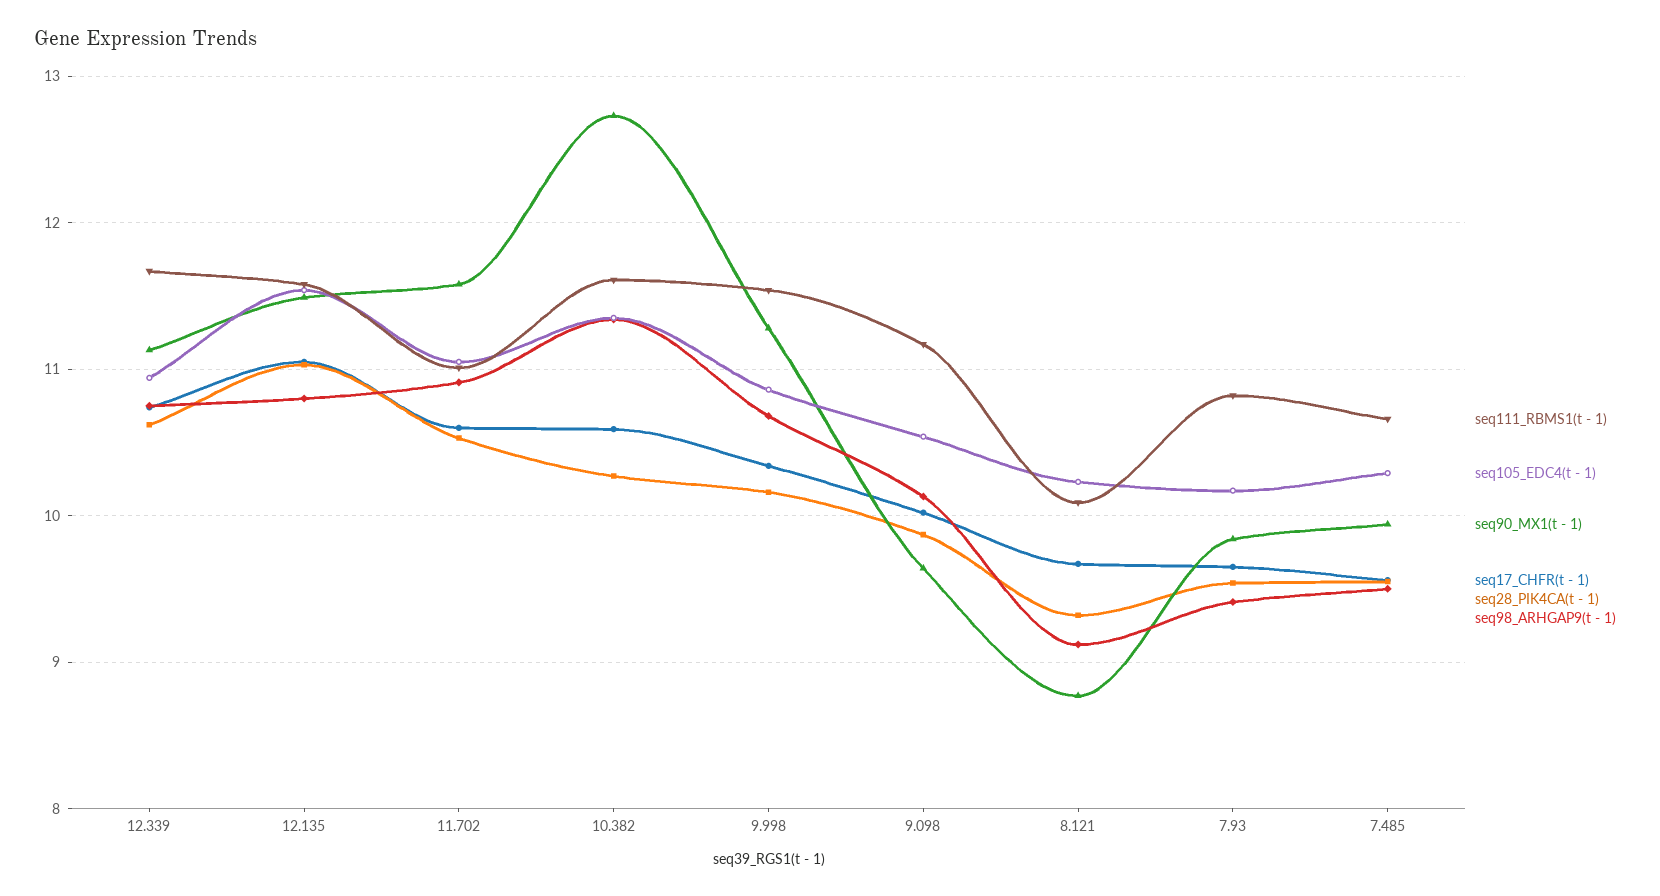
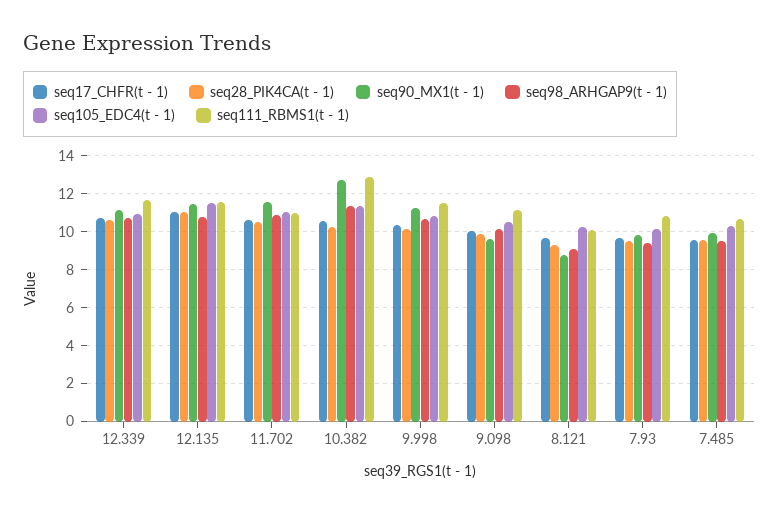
  {
    "seq111_RBMS1(t - 1)": {
      "12.339": 11.7,
      "12.135": 11.6,
      "11.702": 11,
-     "10.382": 11.6,
+     "10.382": 13,
      "9.998": 11.5,
      "9.098": 11.2,
      "8.121": 10.1,
      "7.93": 10.8,
      "7.485": 10.7
    },
    "seq105_EDC4(t - 1)": {
      "12.339": 10.9,
      "12.135": 11.5,
      "11.702": 11.1,
      "10.382": 11.4,
      "9.998": 10.9,
      "9.098": 10.5,
      "8.121": 10.2,
      "7.93": 10.2,
      "7.485": 10.3
    },
    "seq90_MX1(t - 1)": {
      "12.339": 11.1,
      "12.135": 11.5,
      "11.702": 11.6,
      "10.382": 12.7,
      "9.998": 11.3,
      "9.098": 9.6,
      "8.121": 8.8,
      "7.93": 9.8,
      "7.485": 9.9
    },
    "seq17_CHFR(t - 1)": {
      "12.339": 10.7,
      "12.135": 11.1,
      "11.702": 10.6,
      "10.382": 10.6,
      "9.998": 10.3,
      "9.098": 10,
      "8.121": 9.7,
      "7.93": 9.7,
      "7.485": 9.6
    },
    "seq28_PIK4CA(t - 1)": {
      "12.339": 10.6,
      "12.135": 11,
      "11.702": 10.5,
      "10.382": 10.3,
      "9.998": 10.2,
      "9.098": 9.9,
      "8.121": 9.3,
      "7.93": 9.5,
      "7.485": 9.6
    },
    "seq98_ARHGAP9(t - 1)": {
      "12.339": 10.8,
      "12.135": 10.8,
      "11.702": 10.9,
      "10.382": 11.3,
      "9.998": 10.7,
      "9.098": 10.1,
      "8.121": 9.1,
      "7.93": 9.4,
      "7.485": 9.5
    }
  }

